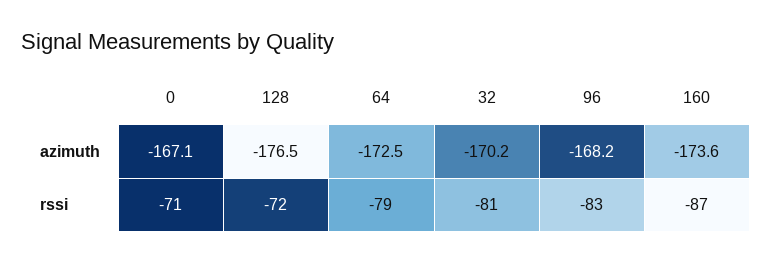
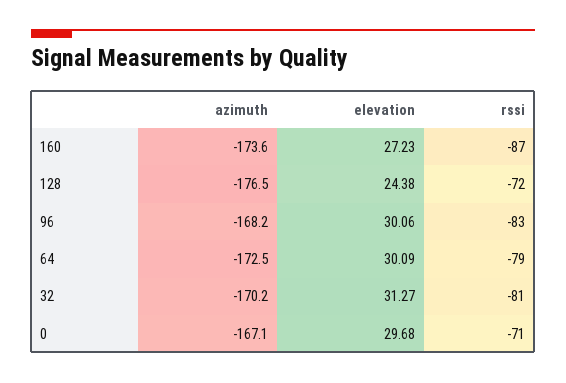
  {
    "0": {
      "azimuth": -167.1,
-     "rssi": -71
+     "rssi": -71,
+     "elevation": 29.68
    },
    "128": {
      "azimuth": -176.5,
-     "rssi": -72
+     "rssi": -72,
+     "elevation": 24.38
    },
    "64": {
      "azimuth": -172.5,
-     "rssi": -79
+     "rssi": -79,
+     "elevation": 30.09
    },
    "32": {
      "azimuth": -170.2,
-     "rssi": -81
+     "rssi": -81,
+     "elevation": 31.27
    },
    "96": {
      "azimuth": -168.2,
-     "rssi": -83
+     "rssi": -83,
+     "elevation": 30.06
    },
    "160": {
      "azimuth": -173.6,
-     "rssi": -87
+     "rssi": -87,
+     "elevation": 27.23
    }
  }

